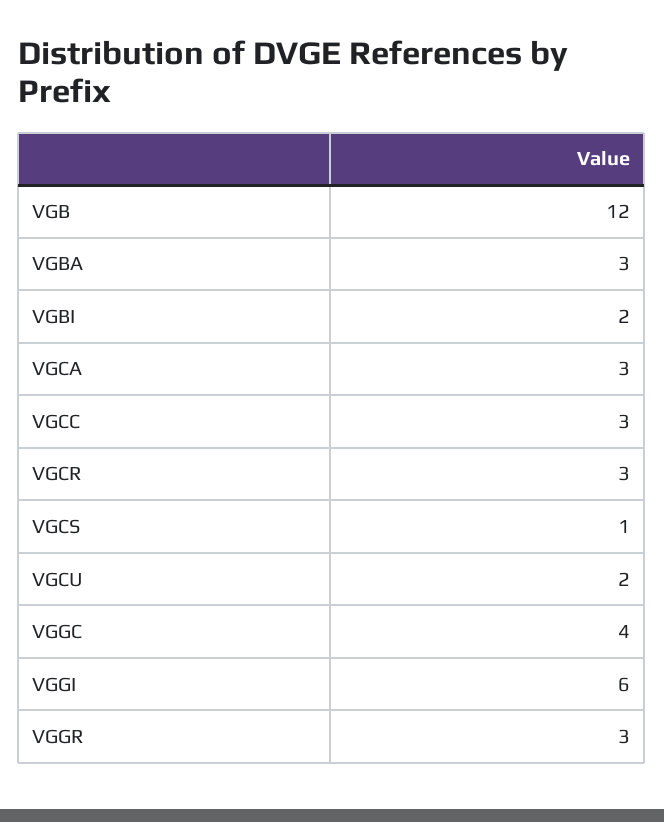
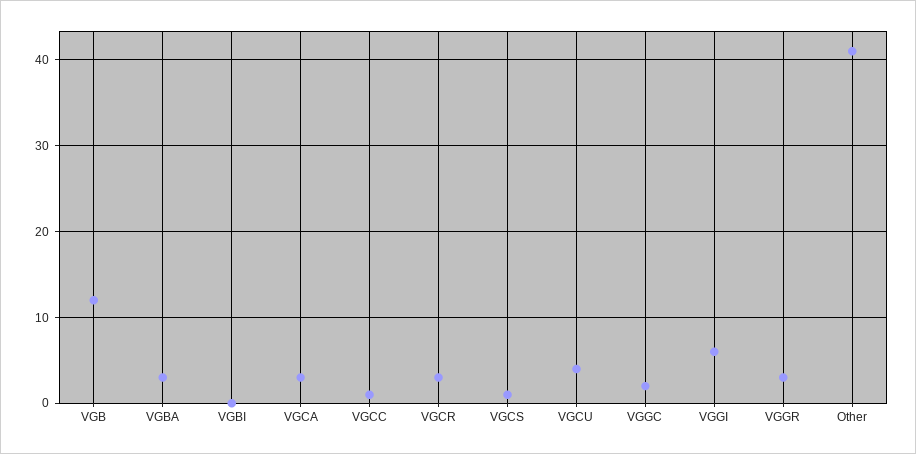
  {
    "VGB": 12,
    "VGBA": 3,
-   "VGBI": 2,
+   "VGBI": 0,
    "VGCA": 3,
-   "VGCC": 3,
+   "VGCC": 1,
    "VGCR": 3,
    "VGCS": 1,
-   "VGCU": 2,
+   "VGCU": 4,
-   "VGGC": 4,
+   "VGGC": 2,
    "VGGI": 6,
-   "VGGR": 3
+   "VGGR": 3,
+   "Other": 41
  }

